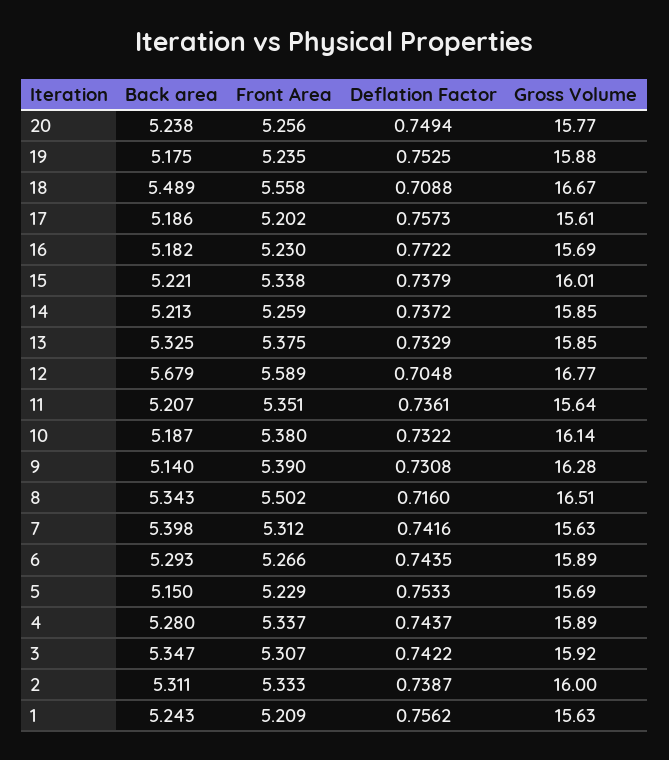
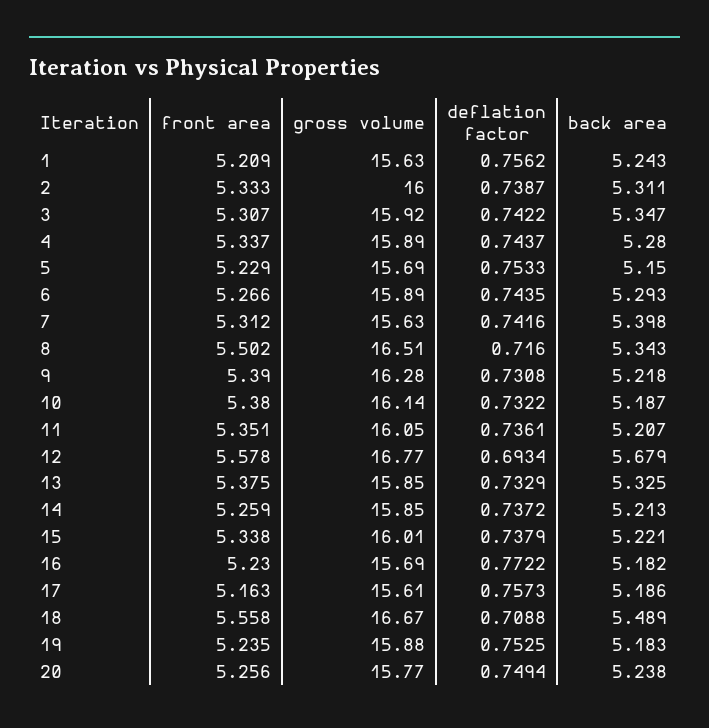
  {
    "Back area": {
      "20": 5.238,
-     "19": 5.175,
+     "19": 5.183,
      "18": 5.489,
      "17": 5.186,
      "16": 5.182,
      "15": 5.221,
      "14": 5.213,
      "13": 5.325,
      "12": 5.679,
      "11": 5.207,
      "10": 5.187,
-     "9": 5.14,
+     "9": 5.218,
      "8": 5.343,
      "7": 5.398,
      "6": 5.293,
      "5": 5.15,
      "4": 5.28,
      "3": 5.347,
      "2": 5.311,
      "1": 5.243
    },
    "Front Area": {
      "20": 5.256,
      "19": 5.235,
      "18": 5.558,
-     "17": 5.202,
+     "17": 5.163,
      "16": 5.23,
      "15": 5.338,
      "14": 5.259,
      "13": 5.375,
-     "12": 5.589,
+     "12": 5.578,
      "11": 5.351,
      "10": 5.38,
      "9": 5.39,
      "8": 5.502,
      "7": 5.312,
      "6": 5.266,
      "5": 5.229,
      "4": 5.337,
      "3": 5.307,
      "2": 5.333,
      "1": 5.209
    },
    "Deflation Factor": {
      "20": 0.7494,
      "19": 0.7525,
      "18": 0.7088,
      "17": 0.7573,
      "16": 0.7722,
      "15": 0.7379,
      "14": 0.7372,
      "13": 0.7329,
-     "12": 0.7048,
+     "12": 0.6934,
      "11": 0.7361,
      "10": 0.7322,
      "9": 0.7308,
      "8": 0.716,
      "7": 0.7416,
      "6": 0.7435,
      "5": 0.7533,
      "4": 0.7437,
      "3": 0.7422,
      "2": 0.7387,
      "1": 0.7562
    },
    "Gross Volume": {
      "20": 15.77,
      "19": 15.88,
      "18": 16.67,
      "17": 15.61,
      "16": 15.69,
      "15": 16.01,
      "14": 15.85,
      "13": 15.85,
      "12": 16.77,
-     "11": 15.64,
+     "11": 16.05,
      "10": 16.14,
      "9": 16.28,
      "8": 16.51,
      "7": 15.63,
      "6": 15.89,
      "5": 15.69,
      "4": 15.89,
      "3": 15.92,
      "2": 16,
      "1": 15.63
    }
  }

